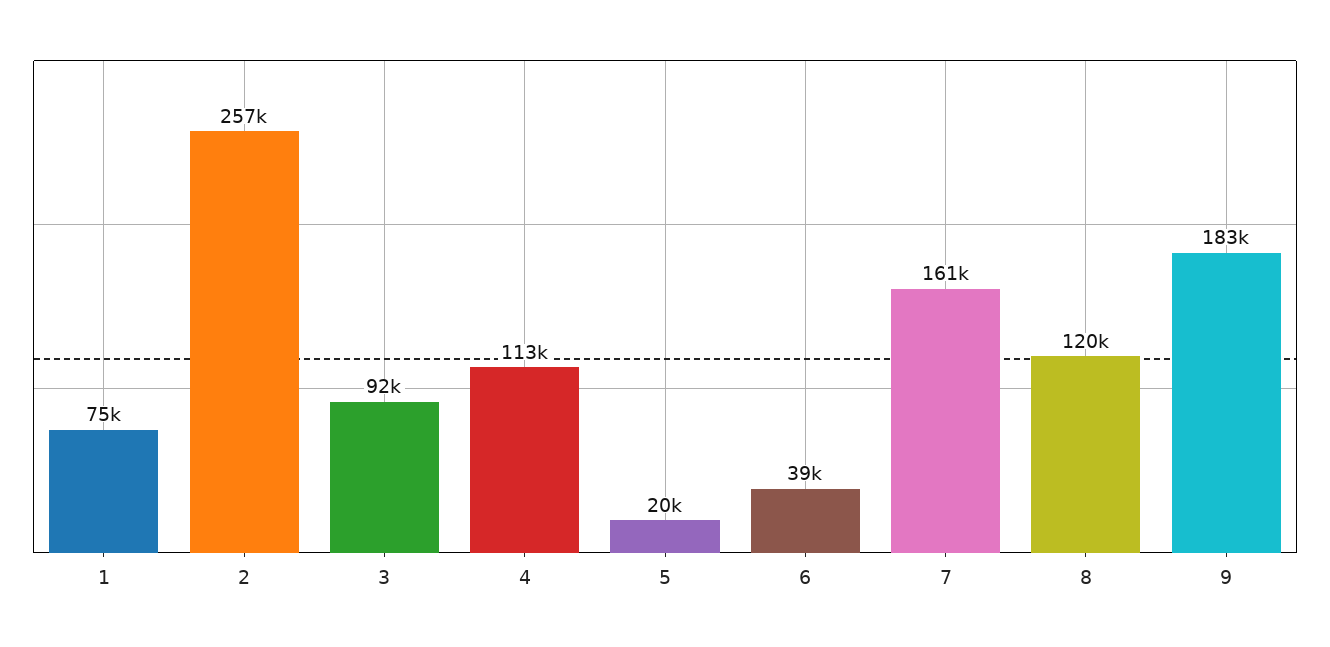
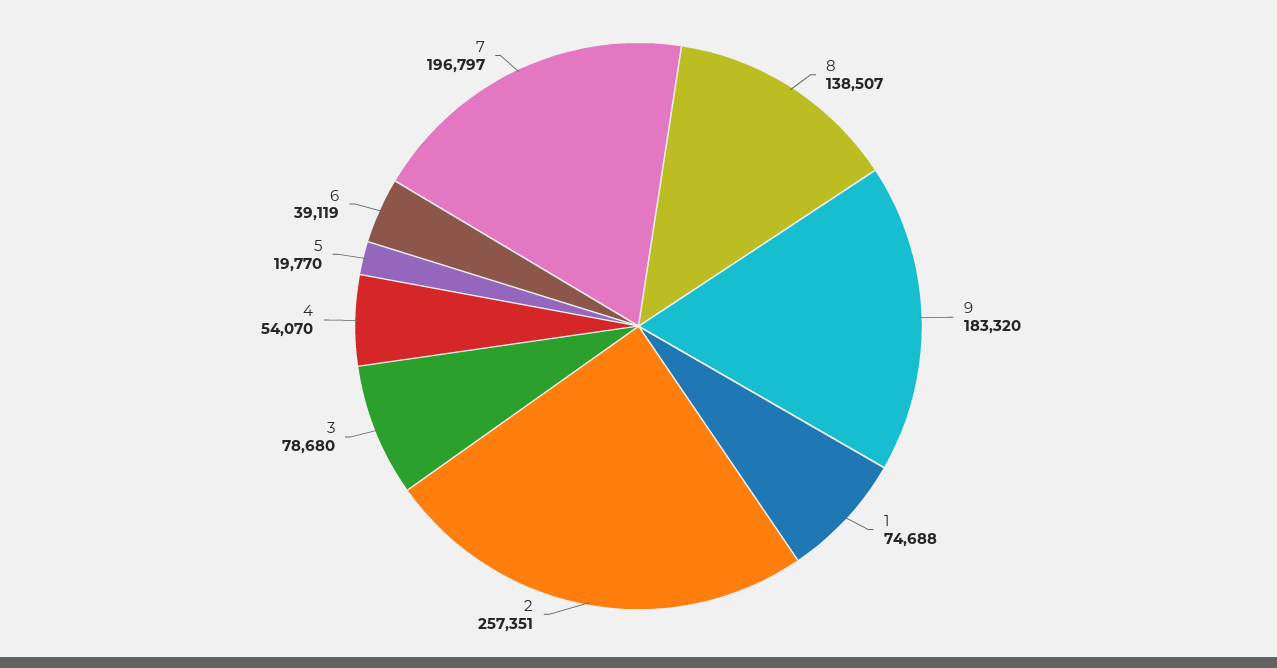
  {
    "1": 74688,
    "2": 257351,
-   "3": 92000,
+   "3": 78680,
-   "4": 113000,
+   "4": 54070,
    "5": 19770,
    "6": 39119,
-   "7": 161000,
+   "7": 196797,
-   "8": 120000,
+   "8": 138507,
    "9": 183320
  }

